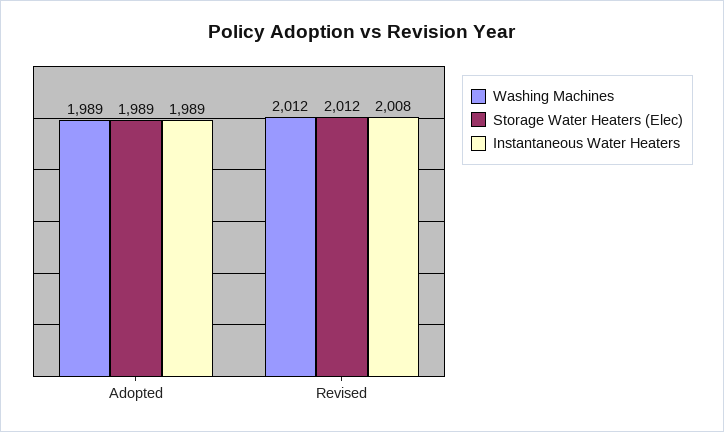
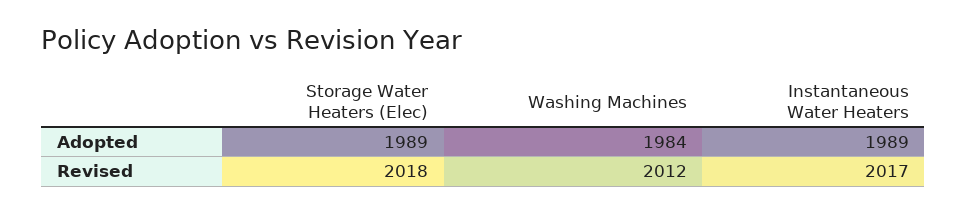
  {
    "Washing Machines": {
-     "Adopted": 1989,
+     "Adopted": 1984,
      "Revised": 2012
    },
    "Storage Water Heaters (Elec)": {
      "Adopted": 1989,
-     "Revised": 2012
+     "Revised": 2018
    },
    "Instantaneous Water Heaters": {
      "Adopted": 1989,
-     "Revised": 2008
+     "Revised": 2017
    }
  }

